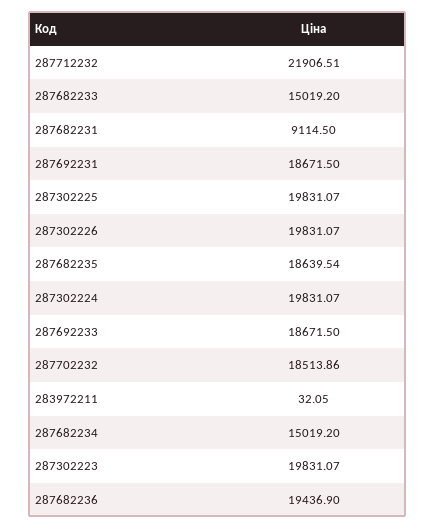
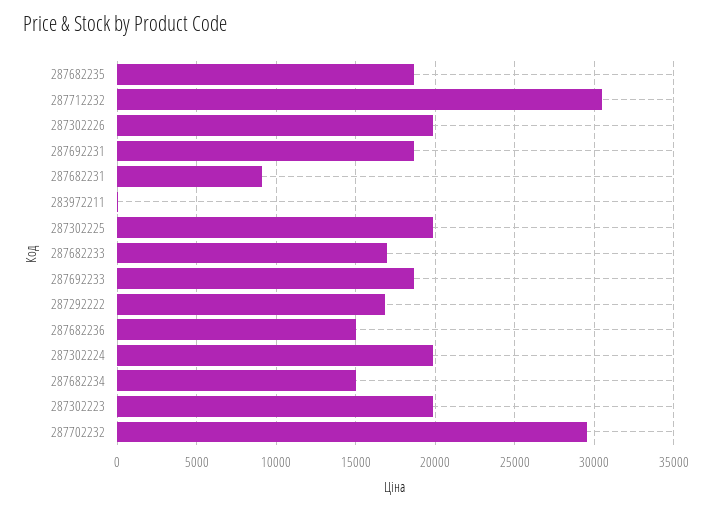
  {
-   "287712232": 21906.51,
+   "287712232": 30500,
-   "287682233": 15019.2,
+   "287682233": 17000,
    "287682231": 9114.5,
    "287692231": 18671.5,
    "287302225": 19831.07,
    "287302226": 19831.07,
    "287682235": 18639.54,
    "287302224": 19831.07,
    "287692233": 18671.5,
-   "287702232": 18513.86,
+   "287702232": 29500,
    "283972211": 32.05,
    "287682234": 15019.2,
    "287302223": 19831.07,
-   "287682236": 19436.9
+   "287682236": 15000,
+   "287292222": 17000
  }

